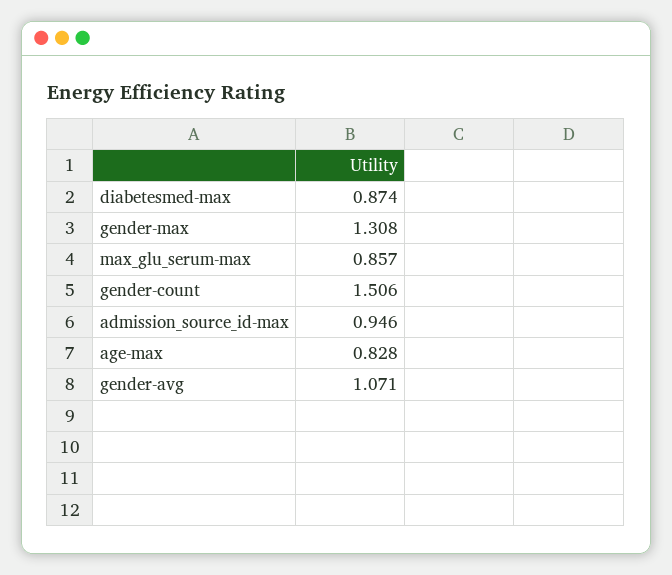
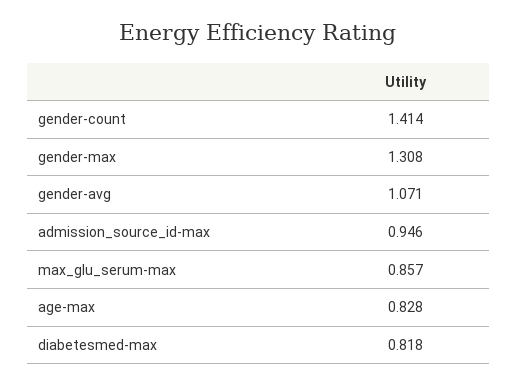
  {
-   "diabetesmed-max": 0.874,
+   "diabetesmed-max": 0.818,
    "gender-max": 1.308,
    "max_glu_serum-max": 0.857,
-   "gender-count": 1.506,
+   "gender-count": 1.414,
    "admission_source_id-max": 0.946,
    "age-max": 0.828,
    "gender-avg": 1.071
  }

